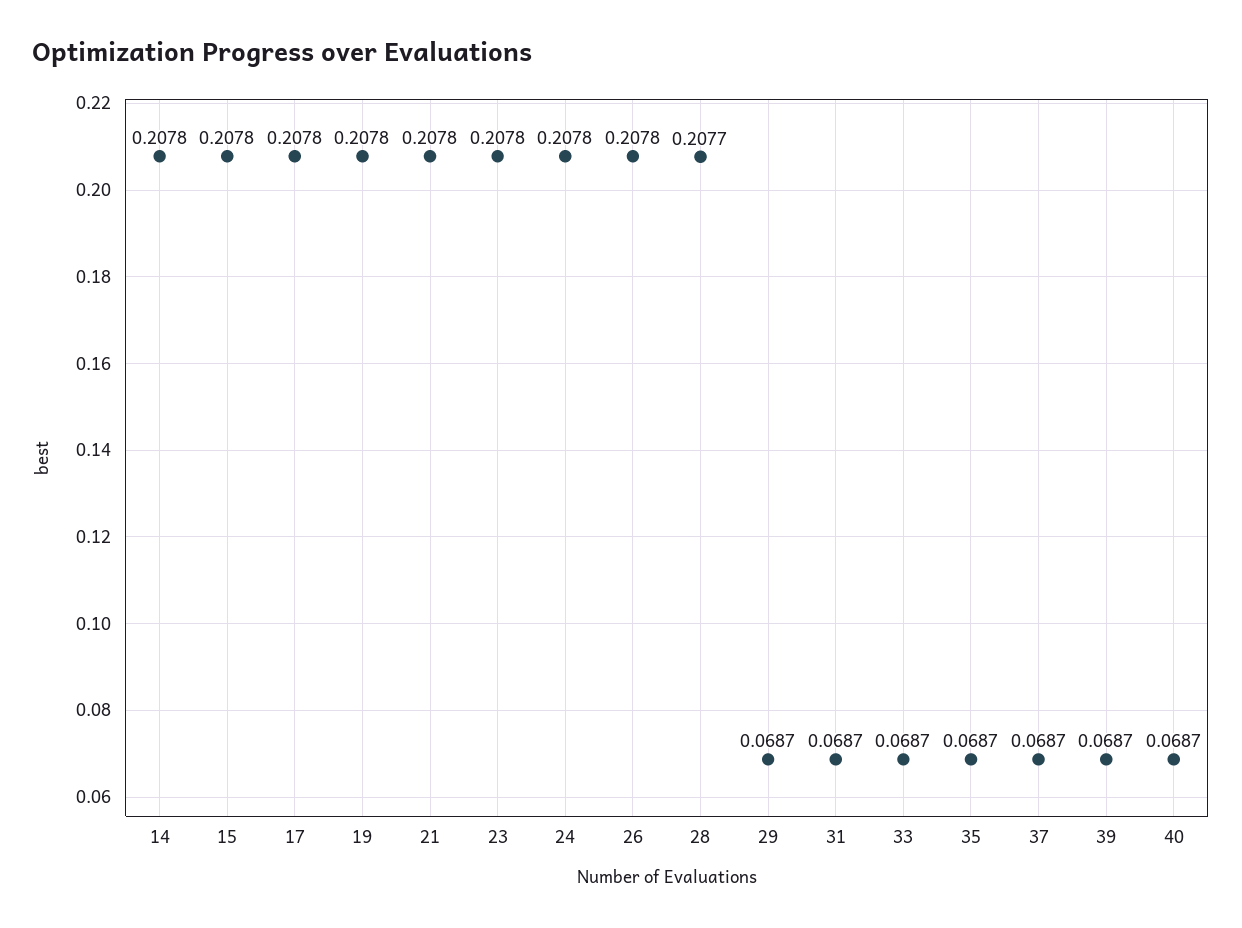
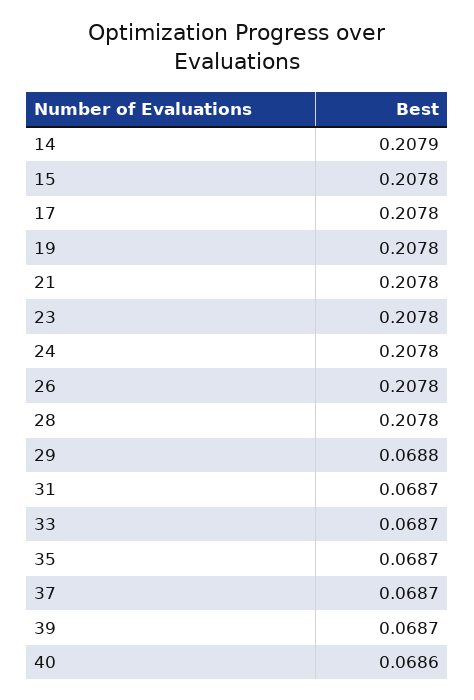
  {
-   "14": 0.2078,
+   "14": 0.2079,
    "15": 0.2078,
    "17": 0.2078,
    "19": 0.2078,
    "21": 0.2078,
    "23": 0.2078,
    "24": 0.2078,
    "26": 0.2078,
-   "28": 0.2077,
+   "28": 0.2078,
-   "29": 0.0687,
+   "29": 0.0688,
    "31": 0.0687,
    "33": 0.0687,
    "35": 0.0687,
    "37": 0.0687,
    "39": 0.0687,
-   "40": 0.0687
+   "40": 0.0686
  }

